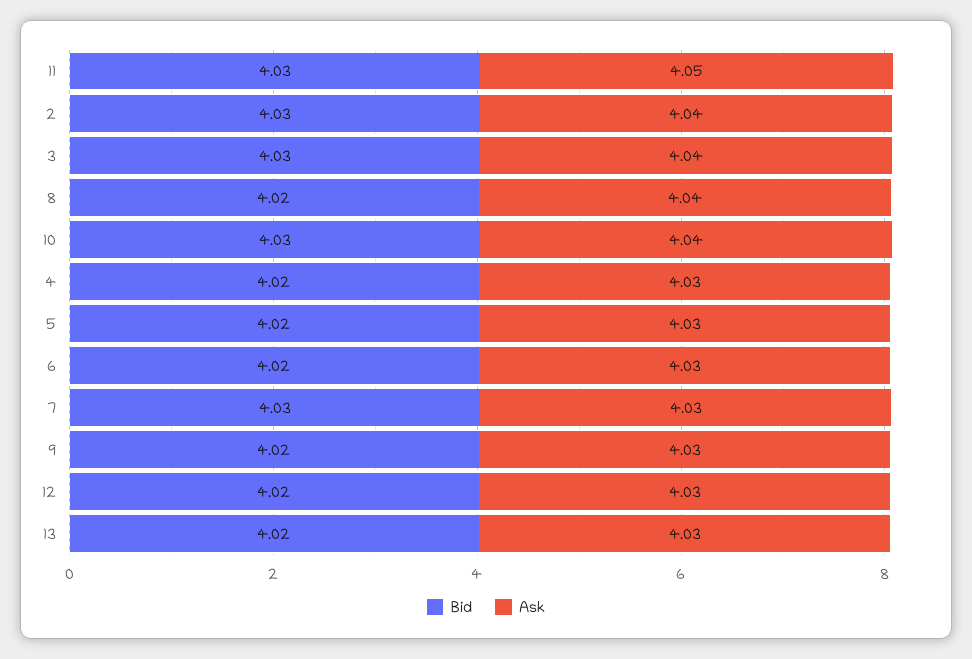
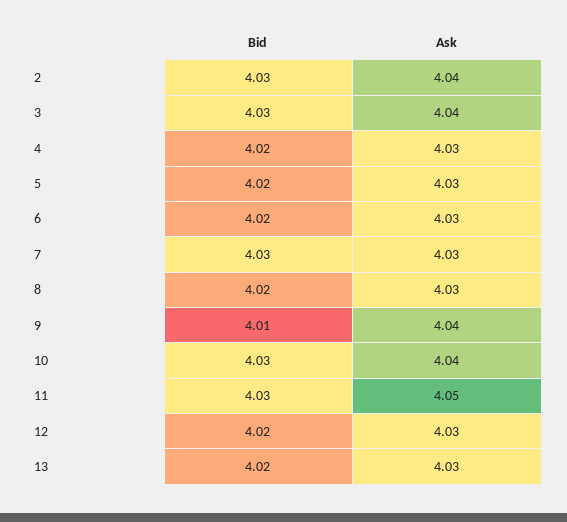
  {
    "Bid": {
      "11": 4.03,
      "2": 4.03,
      "3": 4.03,
      "8": 4.02,
      "10": 4.03,
      "4": 4.02,
      "5": 4.02,
      "6": 4.02,
      "7": 4.03,
-     "9": 4.02,
+     "9": 4.01,
      "12": 4.02,
      "13": 4.02
    },
    "Ask": {
      "11": 4.05,
      "2": 4.04,
      "3": 4.04,
-     "8": 4.04,
+     "8": 4.03,
      "10": 4.04,
      "4": 4.03,
      "5": 4.03,
      "6": 4.03,
      "7": 4.03,
-     "9": 4.03,
+     "9": 4.04,
      "12": 4.03,
      "13": 4.03
    }
  }

